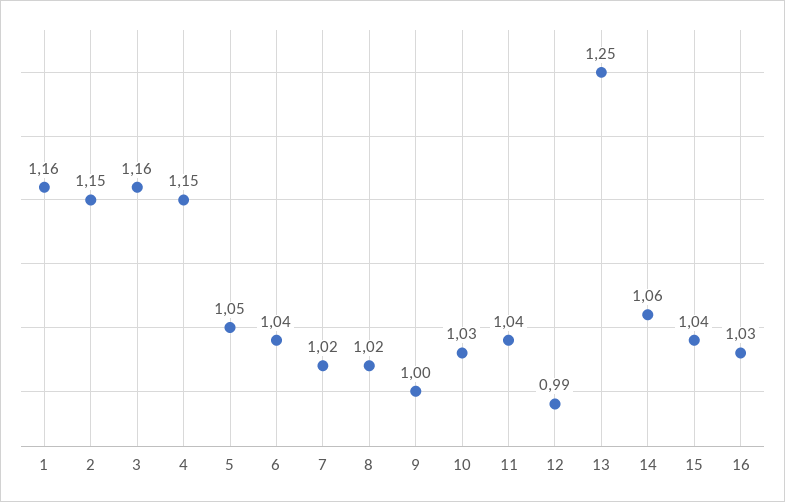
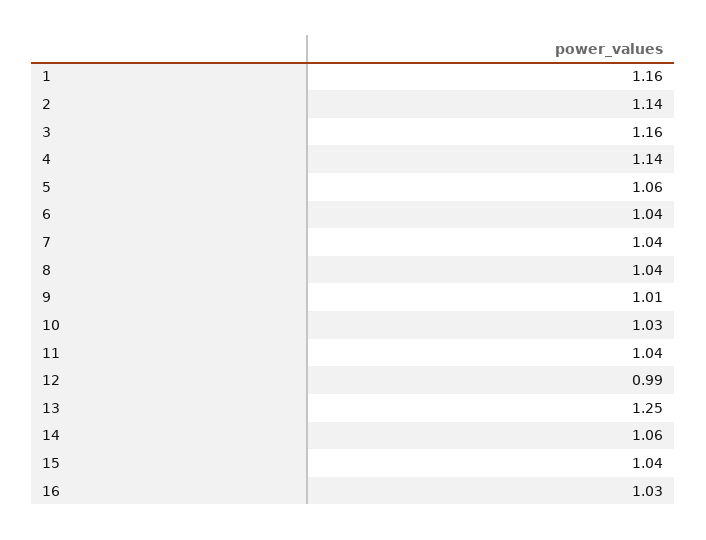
  {
    "1": 1.16,
-   "2": 1.15,
+   "2": 1.14,
    "3": 1.16,
-   "4": 1.15,
+   "4": 1.14,
-   "5": 1.05,
+   "5": 1.06,
    "6": 1.04,
-   "7": 1.02,
+   "7": 1.04,
-   "8": 1.02,
+   "8": 1.04,
-   "9": 1,
+   "9": 1.01,
    "10": 1.03,
    "11": 1.04,
    "12": 0.99,
    "13": 1.25,
    "14": 1.06,
    "15": 1.04,
    "16": 1.03
  }

